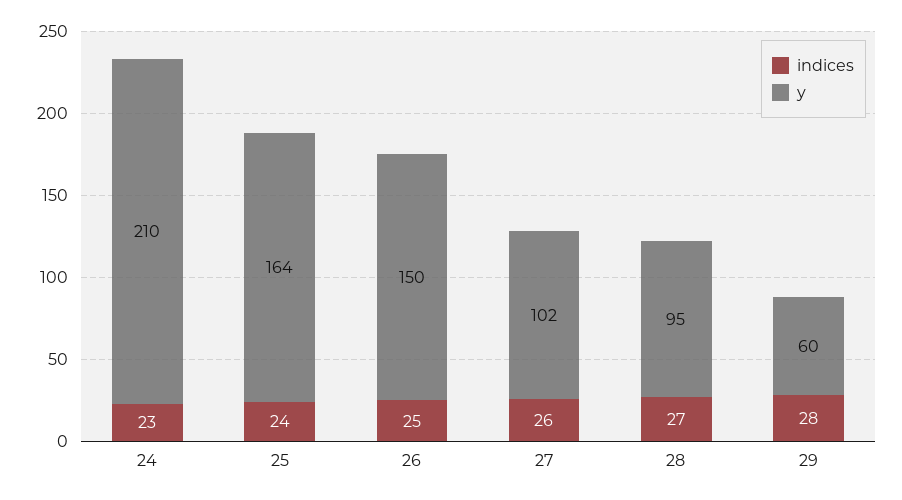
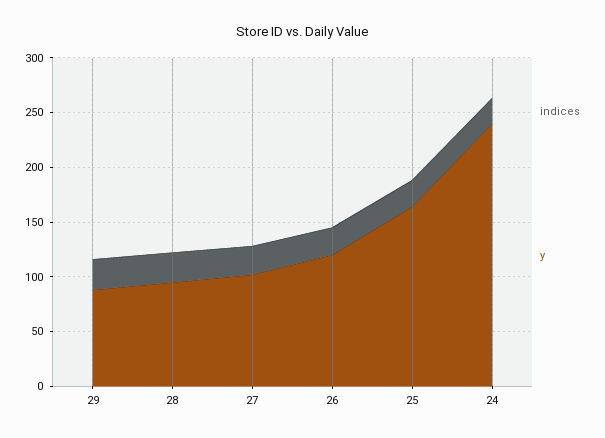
  {
    "indices": {
      "24": 23,
      "25": 24,
      "26": 25,
      "27": 26,
      "28": 27,
      "29": 28
    },
    "y": {
-     "24": 210,
+     "24": 240,
      "25": 164,
-     "26": 150,
+     "26": 120,
      "27": 102,
      "28": 95,
-     "29": 60
+     "29": 90
    }
  }

